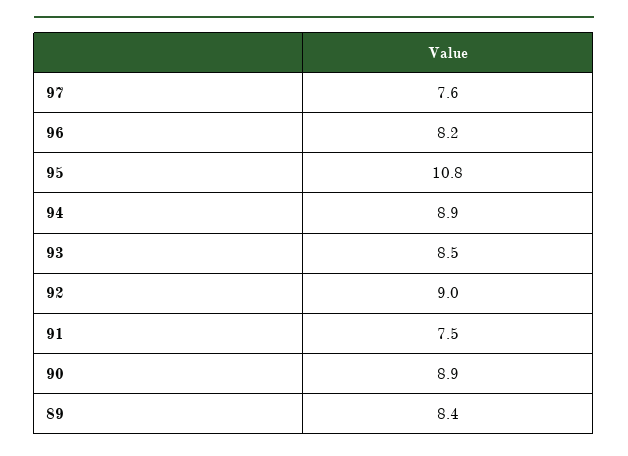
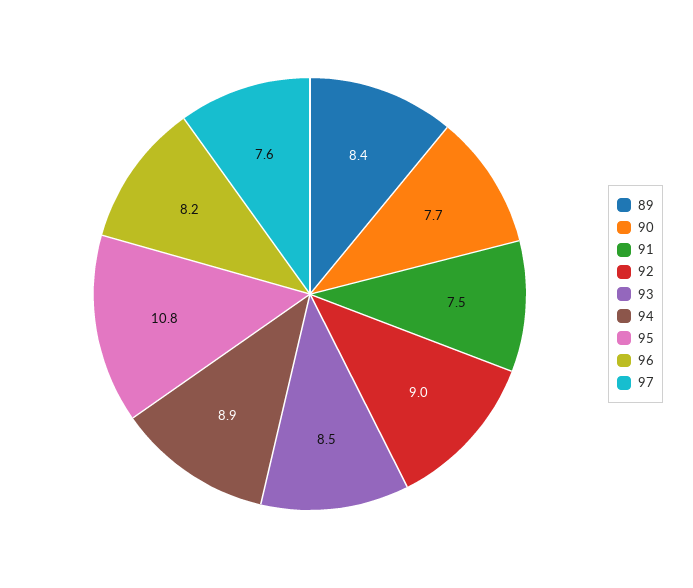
  {
    "97": 7.6,
    "96": 8.2,
    "95": 10.8,
    "94": 8.9,
    "93": 8.5,
    "92": 9,
    "91": 7.5,
-   "90": 8.9,
+   "90": 7.7,
    "89": 8.4
  }

